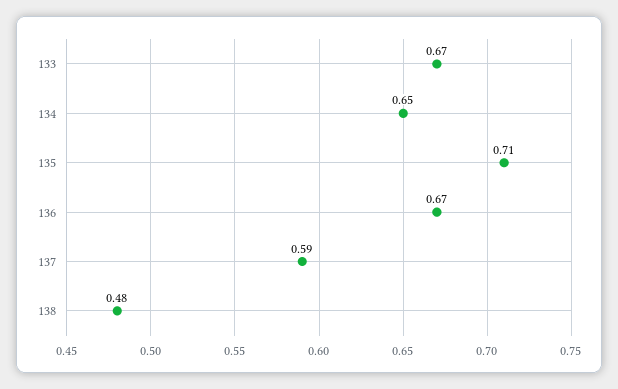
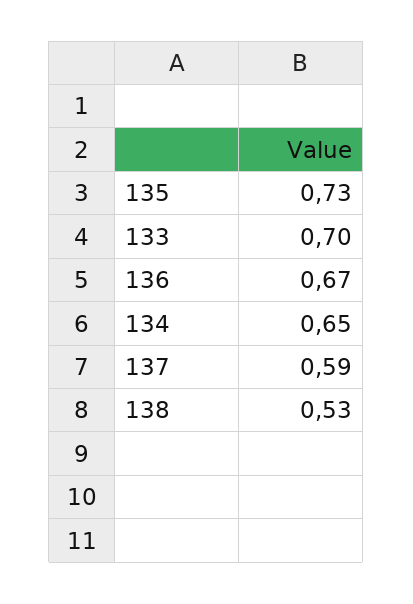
  {
-   "133": 0.67,
+   "133": 0.7,
    "134": 0.65,
-   "135": 0.71,
+   "135": 0.73,
    "136": 0.67,
    "137": 0.59,
-   "138": 0.48
+   "138": 0.53
  }

